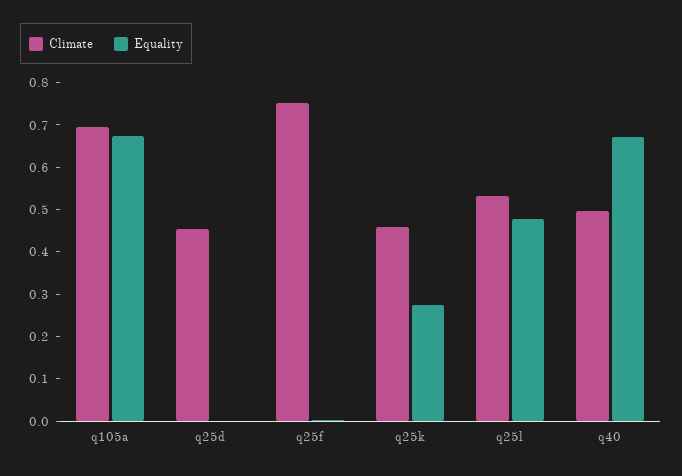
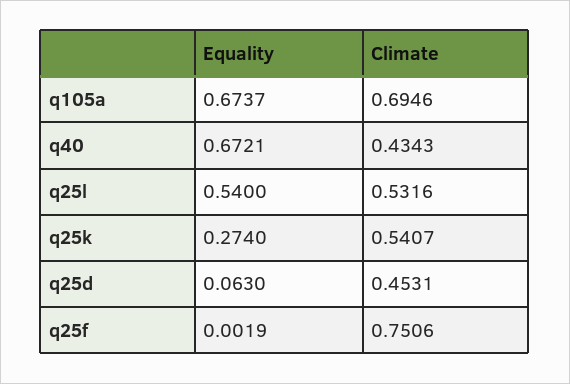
  {
    "Climate": {
      "q105a": 0.6946,
      "q25d": 0.4531,
      "q25f": 0.7506,
-     "q25k": 0.46,
+     "q25k": 0.5407,
      "q25l": 0.5316,
-     "q40": 0.5
+     "q40": 0.4343
    },
    "Equality": {
      "q105a": 0.6737,
-     "q25d": 0,
+     "q25d": 0.063,
      "q25f": 0.0019,
      "q25k": 0.274,
-     "q25l": 0.48,
+     "q25l": 0.54,
      "q40": 0.6721
    }
  }

